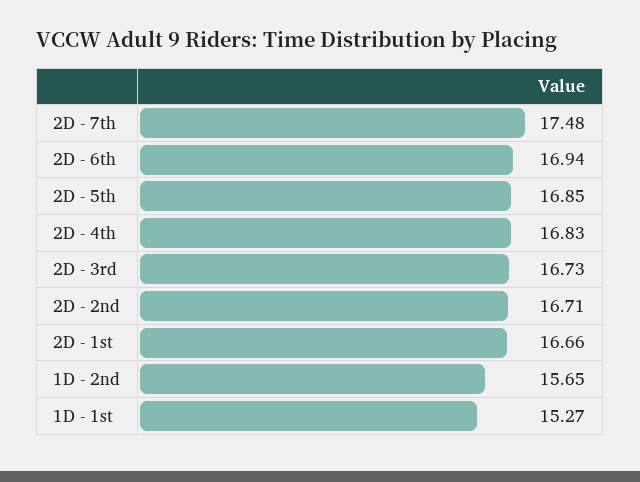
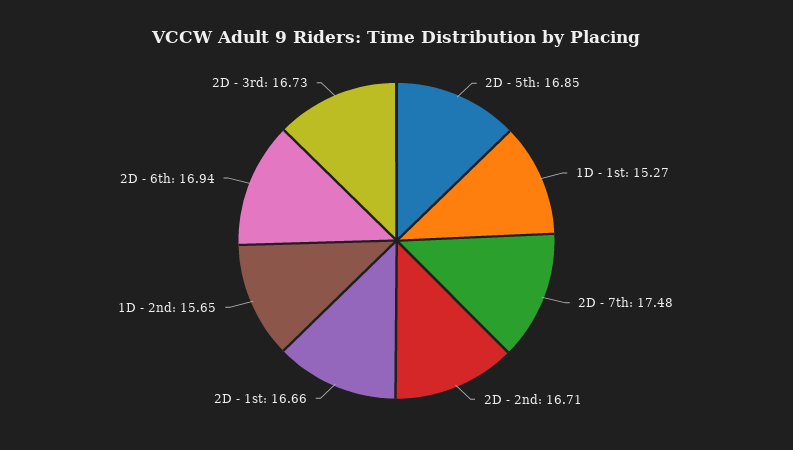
  {
    "2D - 7th": 17.48,
    "2D - 6th": 16.94,
    "2D - 5th": 16.85,
-   "2D - 4th": 16.83,
    "2D - 3rd": 16.73,
    "2D - 2nd": 16.71,
    "2D - 1st": 16.66,
    "1D - 2nd": 15.65,
    "1D - 1st": 15.27
  }

